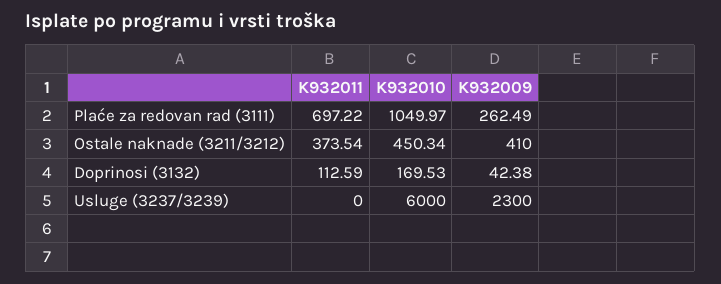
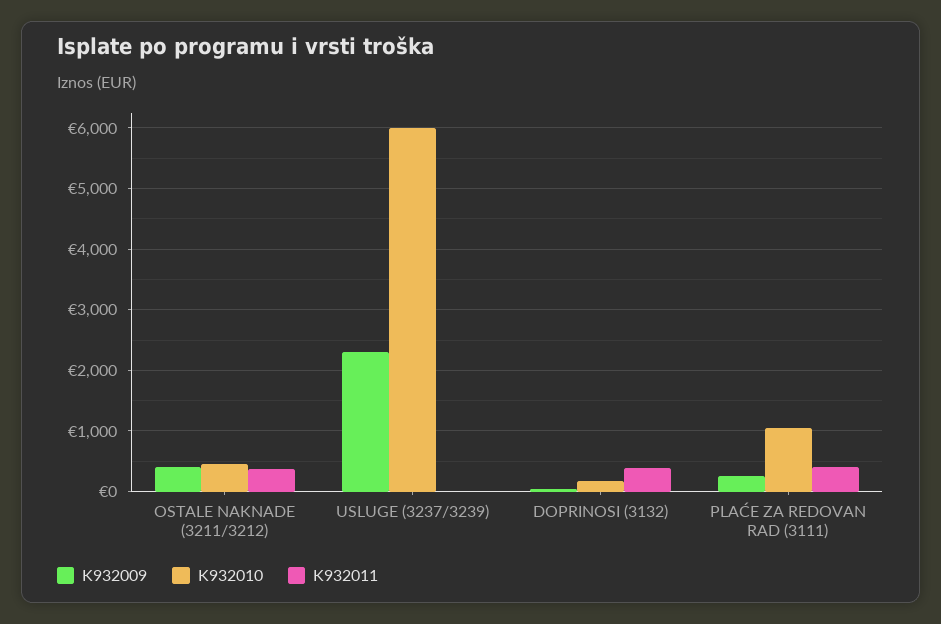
  {
    "K932011": {
-     "Plaće za redovan rad (3111)": 697.22,
+     "Plaće za redovan rad (3111)": 400,
      "Ostale naknade (3211/3212)": 373.54,
-     "Doprinosi (3132)": 112.59,
+     "Doprinosi (3132)": 400,
      "Usluge (3237/3239)": 0
    },
    "K932010": {
      "Plaće za redovan rad (3111)": 1049.97,
      "Ostale naknade (3211/3212)": 450.34,
      "Doprinosi (3132)": 169.53,
      "Usluge (3237/3239)": 6000
    },
    "K932009": {
      "Plaće za redovan rad (3111)": 262.49,
      "Ostale naknade (3211/3212)": 410,
      "Doprinosi (3132)": 42.38,
      "Usluge (3237/3239)": 2300
    }
  }

